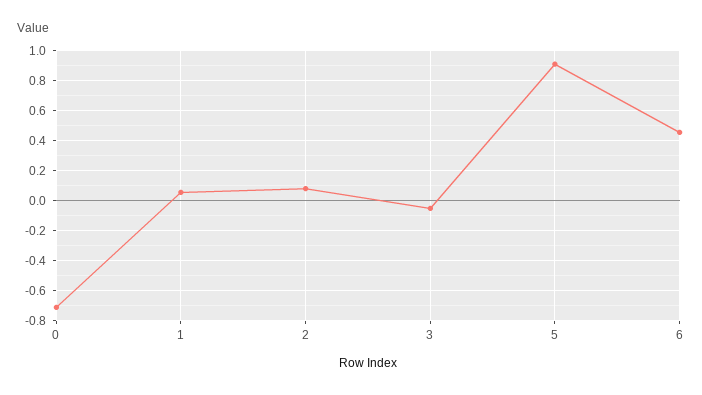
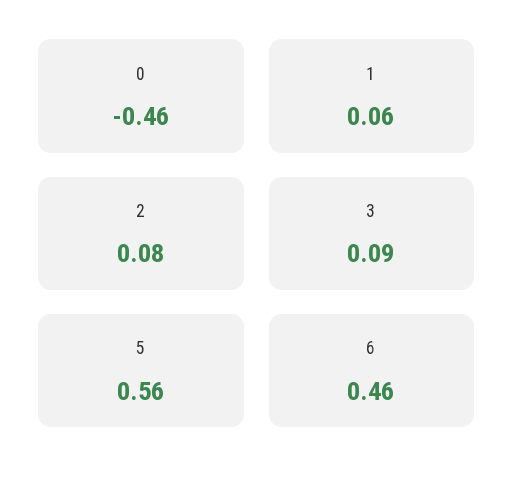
  {
-   "0": -0.7,
+   "0": -0.46,
    "1": 0.06,
    "2": 0.08,
-   "3": -0.05,
+   "3": 0.09,
-   "5": 0.9,
+   "5": 0.56,
    "6": 0.46
  }

